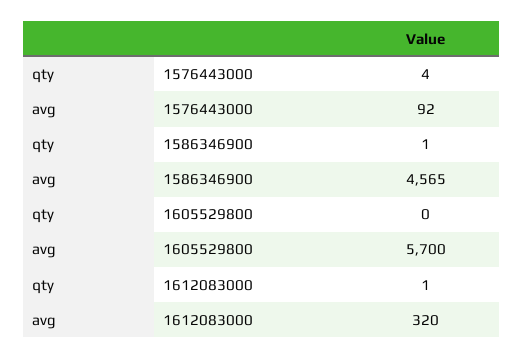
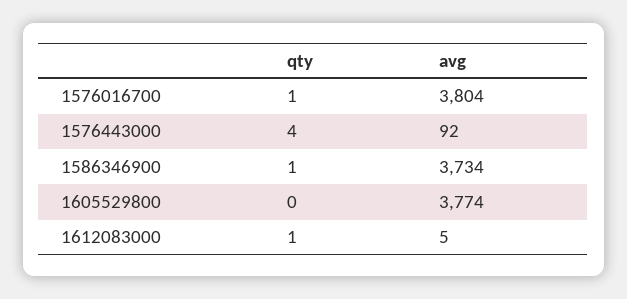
  {
    "qty": {
      "1576443000": 4,
      "1586346900": 1,
      "1605529800": 0,
-     "1612083000": 1
+     "1612083000": 1,
+     "1576016700": 1
    },
    "avg": {
      "1576443000": 92,
-     "1586346900": 4565,
+     "1586346900": 3734,
-     "1605529800": 5700,
+     "1605529800": 3774,
-     "1612083000": 320
+     "1612083000": 5,
+     "1576016700": 3804
    }
  }

